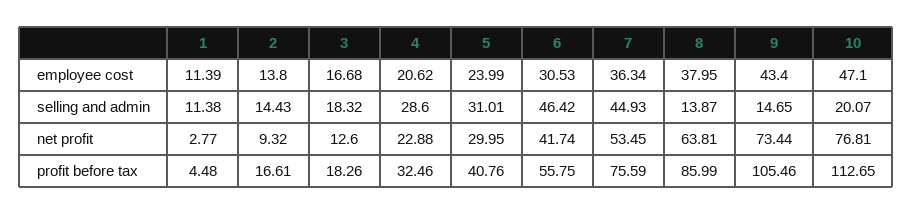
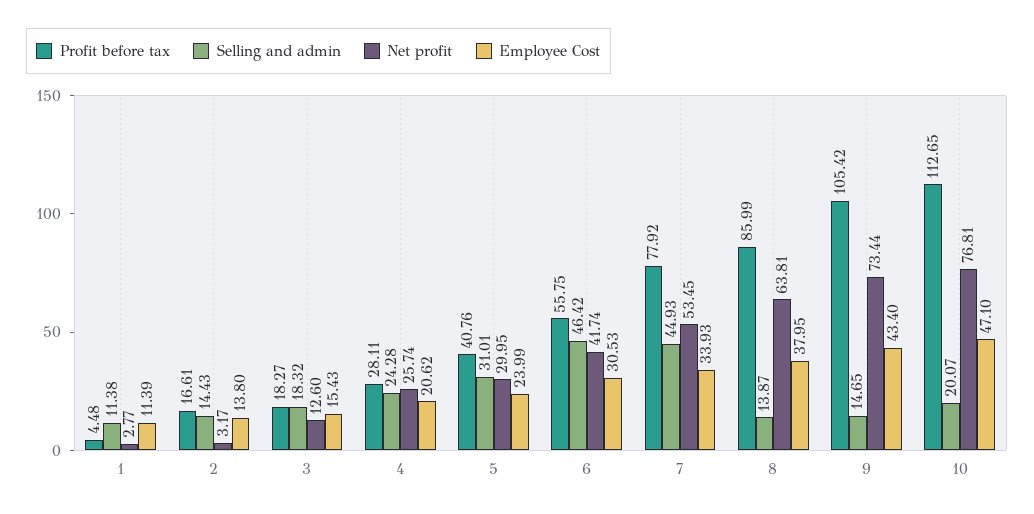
  {
    "employee cost": {
      "1": 11.39,
      "2": 13.8,
-     "3": 16.68,
+     "3": 15.43,
      "4": 20.62,
      "5": 23.99,
      "6": 30.53,
-     "7": 36.34,
+     "7": 33.93,
      "8": 37.95,
      "9": 43.4,
      "10": 47.1
    },
    "selling and admin": {
      "1": 11.38,
      "2": 14.43,
      "3": 18.32,
-     "4": 28.6,
+     "4": 24.28,
      "5": 31.01,
      "6": 46.42,
      "7": 44.93,
      "8": 13.87,
      "9": 14.65,
      "10": 20.07
    },
    "net profit": {
      "1": 2.77,
-     "2": 9.32,
+     "2": 3.17,
      "3": 12.6,
-     "4": 22.88,
+     "4": 25.74,
      "5": 29.95,
      "6": 41.74,
      "7": 53.45,
      "8": 63.81,
      "9": 73.44,
      "10": 76.81
    },
    "profit before tax": {
      "1": 4.48,
      "2": 16.61,
-     "3": 18.26,
+     "3": 18.27,
-     "4": 32.46,
+     "4": 28.11,
      "5": 40.76,
      "6": 55.75,
-     "7": 75.59,
+     "7": 77.92,
      "8": 85.99,
-     "9": 105.46,
+     "9": 105.42,
      "10": 112.65
    }
  }

